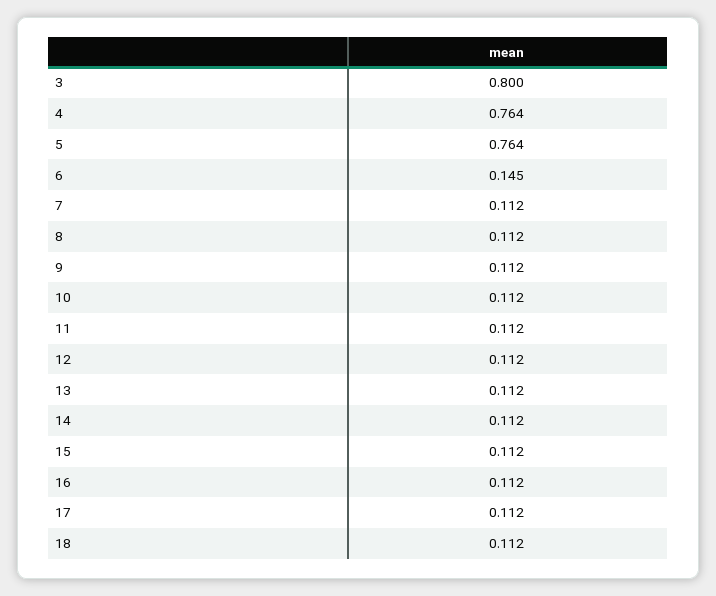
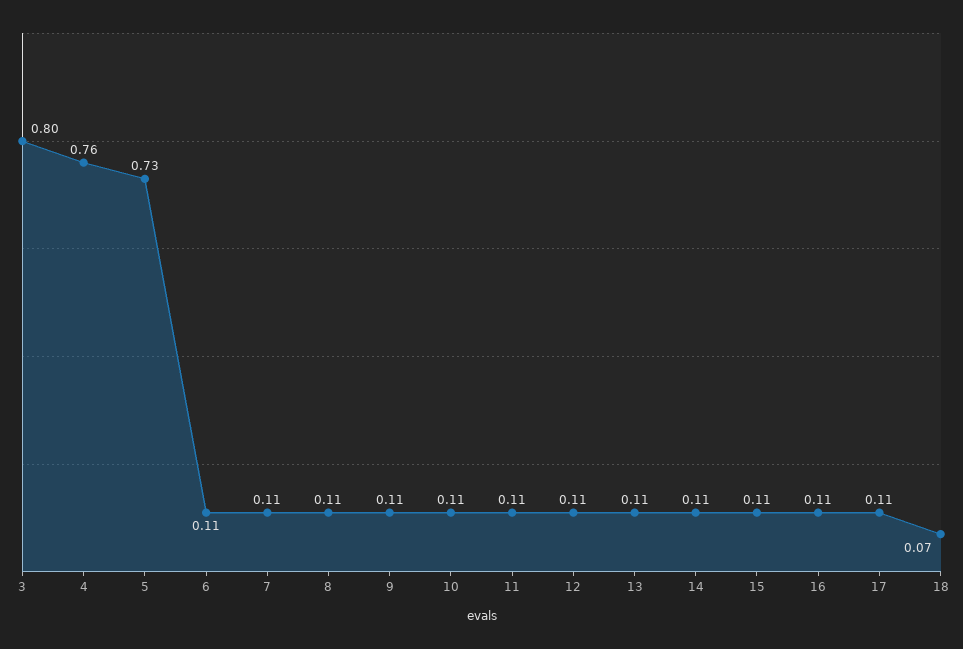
  {
    "3": 0.8,
    "4": 0.764,
-   "5": 0.764,
+   "5": 0.73,
-   "6": 0.145,
+   "6": 0.11,
    "7": 0.112,
    "8": 0.112,
    "9": 0.112,
    "10": 0.112,
    "11": 0.112,
    "12": 0.112,
    "13": 0.112,
    "14": 0.112,
    "15": 0.112,
    "16": 0.112,
    "17": 0.112,
-   "18": 0.112
+   "18": 0.07
  }

